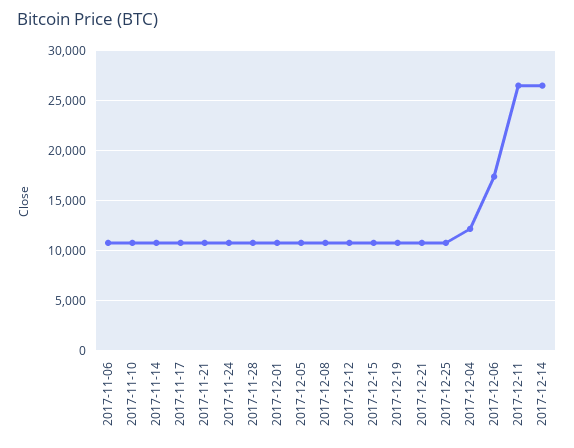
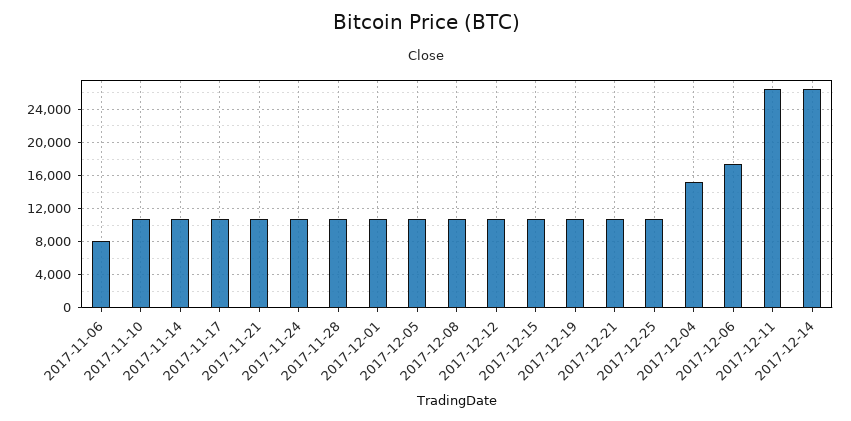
  {
-   "2017-11-06": 11000,
+   "2017-11-06": 8000,
    "2017-11-10": 11000,
    "2017-11-14": 11000,
    "2017-11-17": 11000,
    "2017-11-21": 11000,
    "2017-11-24": 11000,
    "2017-11-28": 11000,
    "2017-12-01": 11000,
    "2017-12-05": 11000,
    "2017-12-08": 11000,
    "2017-12-12": 11000,
    "2017-12-15": 11000,
    "2017-12-19": 11000,
    "2017-12-21": 11000,
    "2017-12-25": 11000,
-   "2017-12-04": 12000,
+   "2017-12-04": 15000,
    "2017-12-06": 17000,
    "2017-12-11": 27000,
    "2017-12-14": 27000
  }

